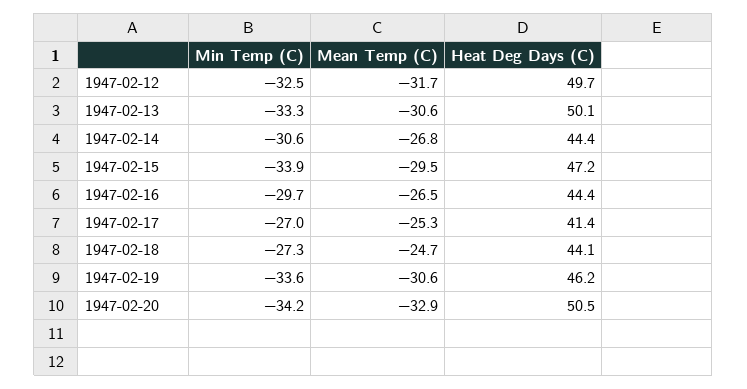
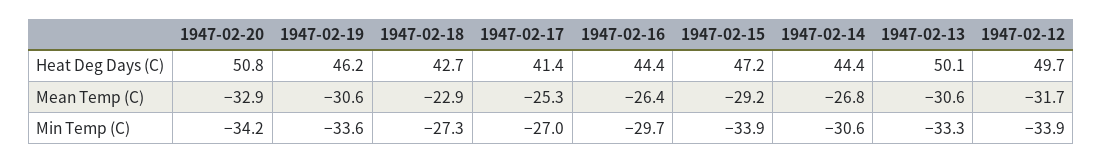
  {
    "Min Temp (C)": {
-     "1947-02-12": -32.5,
+     "1947-02-12": -33.9,
      "1947-02-13": -33.3,
      "1947-02-14": -30.6,
      "1947-02-15": -33.9,
      "1947-02-16": -29.7,
      "1947-02-17": -27,
      "1947-02-18": -27.3,
      "1947-02-19": -33.6,
      "1947-02-20": -34.2
    },
    "Mean Temp (C)": {
      "1947-02-12": -31.7,
      "1947-02-13": -30.6,
      "1947-02-14": -26.8,
-     "1947-02-15": -29.5,
+     "1947-02-15": -29.2,
-     "1947-02-16": -26.5,
+     "1947-02-16": -26.4,
      "1947-02-17": -25.3,
-     "1947-02-18": -24.7,
+     "1947-02-18": -22.9,
      "1947-02-19": -30.6,
      "1947-02-20": -32.9
    },
    "Heat Deg Days (C)": {
      "1947-02-12": 49.7,
      "1947-02-13": 50.1,
      "1947-02-14": 44.4,
      "1947-02-15": 47.2,
      "1947-02-16": 44.4,
      "1947-02-17": 41.4,
-     "1947-02-18": 44.1,
+     "1947-02-18": 42.7,
      "1947-02-19": 46.2,
-     "1947-02-20": 50.5
+     "1947-02-20": 50.8
    }
  }

